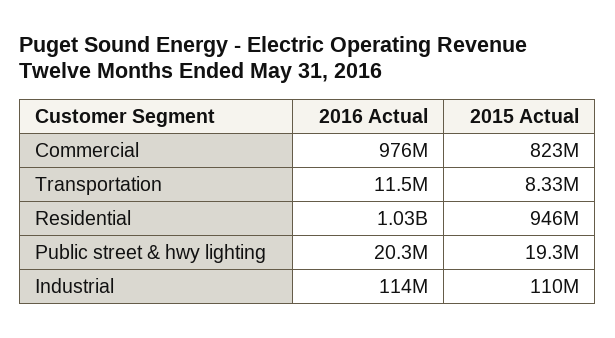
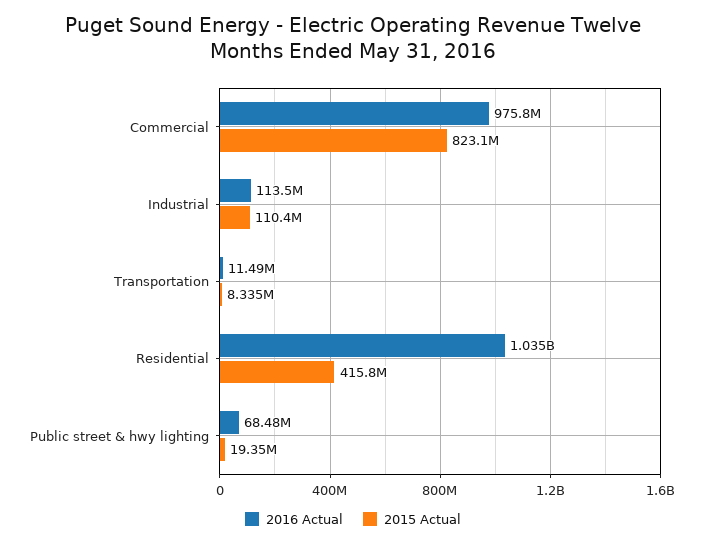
  {
    "2016 Actual": {
      "Commercial": 975800000,
      "Transportation": 11490000,
      "Residential": 1035000000,
-     "Public street & hwy lighting": 20300000,
+     "Public street & hwy lighting": 68480000,
      "Industrial": 113500000
    },
    "2015 Actual": {
      "Commercial": 823100000,
      "Transportation": 8335000,
-     "Residential": 946000000,
+     "Residential": 415800000,
      "Public street & hwy lighting": 19350000,
      "Industrial": 110400000
    }
  }

